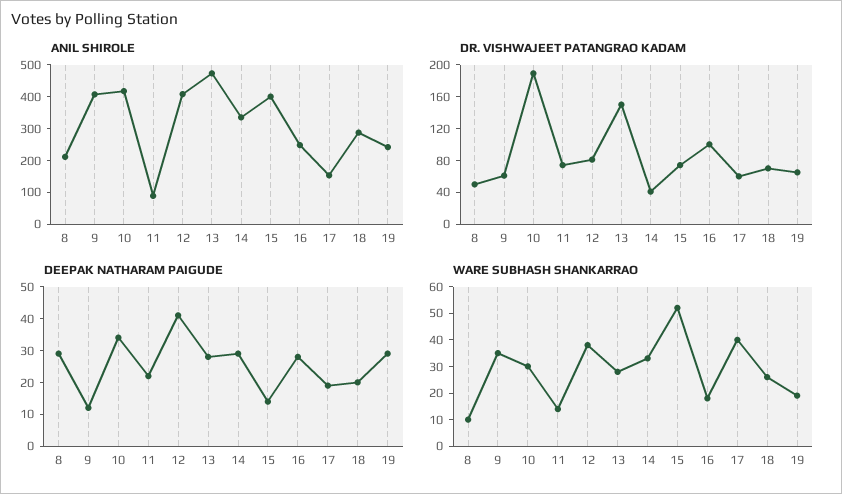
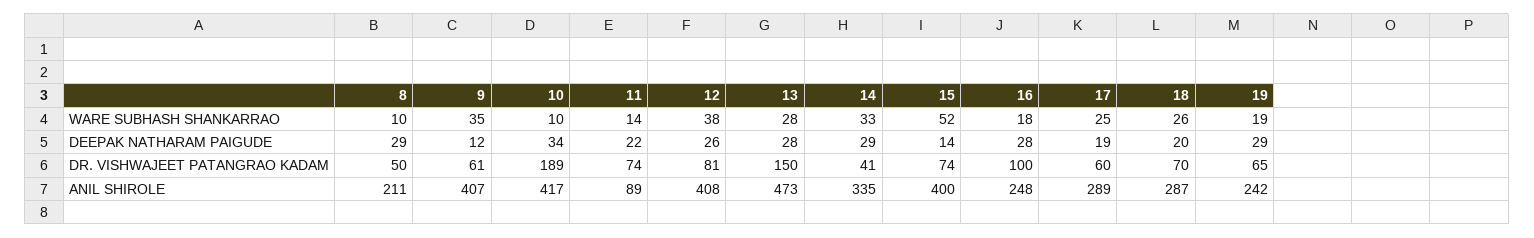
  {
    "ANIL SHIROLE": {
      "8": 211,
      "9": 407,
      "10": 417,
      "11": 89,
      "12": 408,
      "13": 473,
      "14": 335,
      "15": 400,
      "16": 248,
-     "17": 150,
+     "17": 289,
      "18": 287,
      "19": 242
    },
    "DR. VISHWAJEET PATANGRAO KADAM": {
      "8": 50,
      "9": 61,
      "10": 189,
      "11": 74,
      "12": 81,
      "13": 150,
      "14": 41,
      "15": 74,
      "16": 100,
      "17": 60,
      "18": 70,
      "19": 65
    },
    "DEEPAK NATHARAM PAIGUDE": {
      "8": 29,
      "9": 12,
      "10": 34,
      "11": 22,
-     "12": 40,
+     "12": 26,
      "13": 28,
      "14": 29,
      "15": 14,
      "16": 28,
      "17": 19,
      "18": 20,
      "19": 29
    },
    "WARE SUBHASH SHANKARRAO": {
      "8": 10,
      "9": 35,
-     "10": 30,
+     "10": 10,
      "11": 14,
      "12": 38,
      "13": 28,
      "14": 33,
      "15": 52,
      "16": 18,
-     "17": 40,
+     "17": 25,
      "18": 26,
      "19": 19
    }
  }

